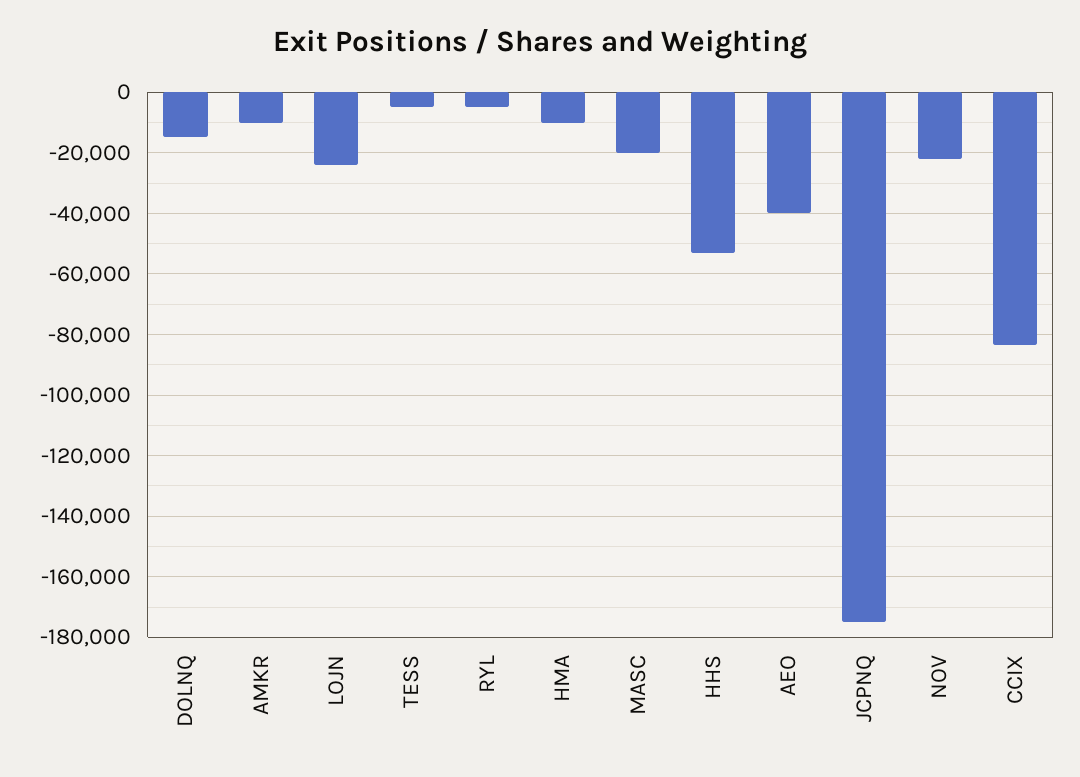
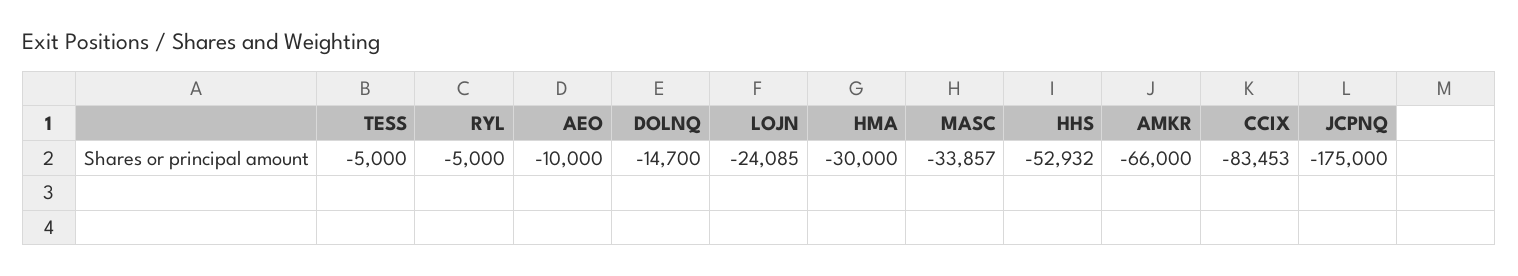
  {
    "DOLNQ": -14700,
-   "AMKR": -10000,
+   "AMKR": -66000,
    "LOJN": -24085,
    "TESS": -5000,
    "RYL": -5000,
-   "HMA": -10000,
+   "HMA": -30000,
-   "MASC": -20000,
+   "MASC": -33857,
    "HHS": -52932,
-   "AEO": -40000,
+   "AEO": -10000,
    "JCPNQ": -175000,
-   "NOV": -22000,
    "CCIX": -83453
  }

